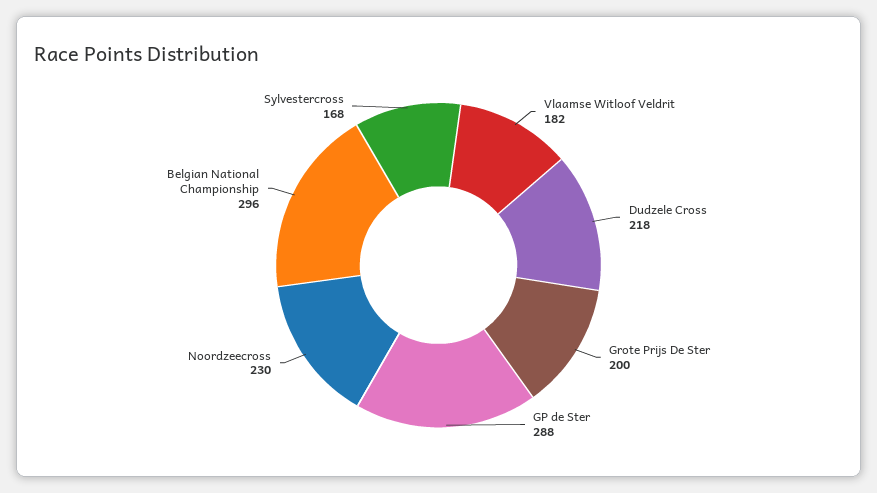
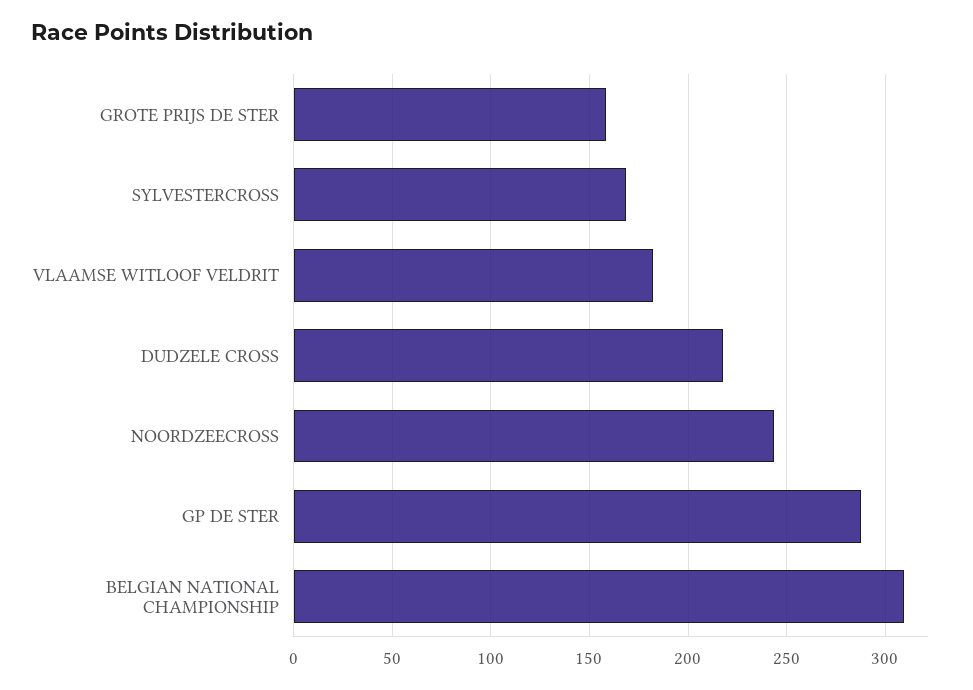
  {
    "Vlaamse Witloof Veldrit": 182,
    "Dudzele Cross": 218,
-   "Grote Prijs De Ster": 200,
+   "Grote Prijs De Ster": 160,
    "GP de Ster": 288,
-   "Noordzeecross": 230,
+   "Noordzeecross": 245,
-   "Belgian National Championship": 296,
+   "Belgian National Championship": 310,
    "Sylvestercross": 168
  }

